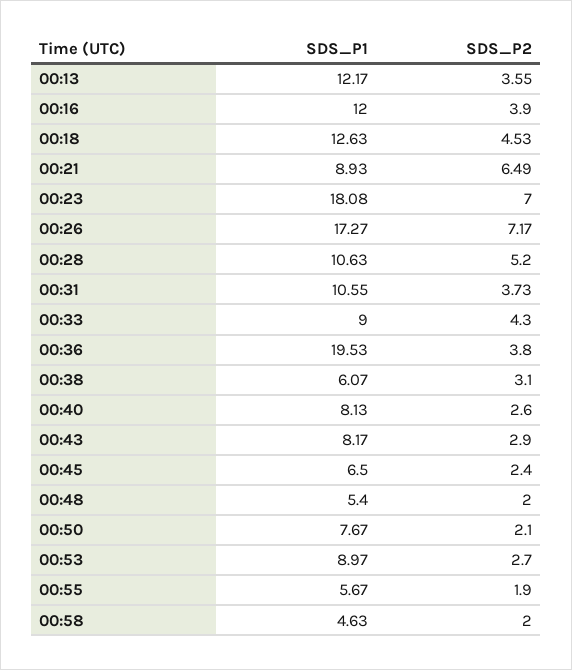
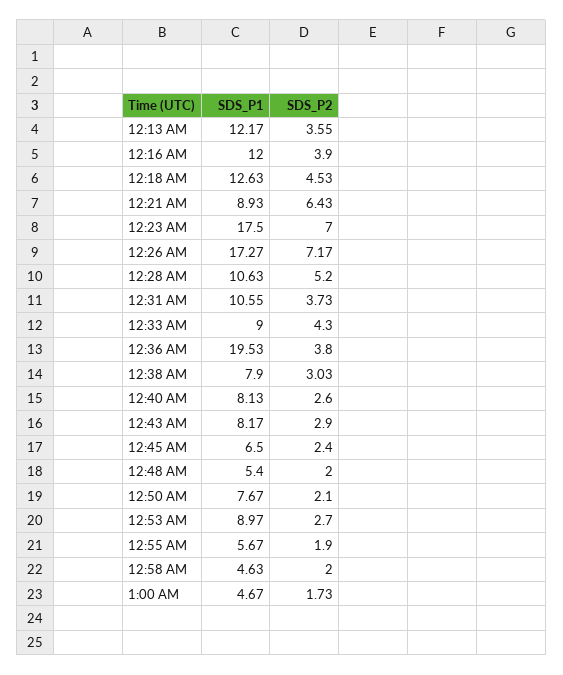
  {
    "SDS_P1": {
      "00:13": 12.17,
      "00:16": 12,
      "00:18": 12.63,
      "00:21": 8.93,
-     "00:23": 18.08,
+     "00:23": 17.5,
      "00:26": 17.27,
      "00:28": 10.63,
      "00:31": 10.55,
      "00:33": 9,
      "00:36": 19.53,
-     "00:38": 6.07,
+     "00:38": 7.9,
      "00:40": 8.13,
      "00:43": 8.17,
      "00:45": 6.5,
      "00:48": 5.4,
      "00:50": 7.67,
      "00:53": 8.97,
      "00:55": 5.67,
-     "00:58": 4.63
+     "00:58": 4.63,
+     "1:00 AM": 4.67
    },
    "SDS_P2": {
      "00:13": 3.55,
      "00:16": 3.9,
      "00:18": 4.53,
-     "00:21": 6.49,
+     "00:21": 6.43,
      "00:23": 7,
      "00:26": 7.17,
      "00:28": 5.2,
      "00:31": 3.73,
      "00:33": 4.3,
      "00:36": 3.8,
-     "00:38": 3.1,
+     "00:38": 3.03,
      "00:40": 2.6,
      "00:43": 2.9,
      "00:45": 2.4,
      "00:48": 2,
      "00:50": 2.1,
      "00:53": 2.7,
      "00:55": 1.9,
-     "00:58": 2
+     "00:58": 2,
+     "1:00 AM": 1.73
    }
  }

